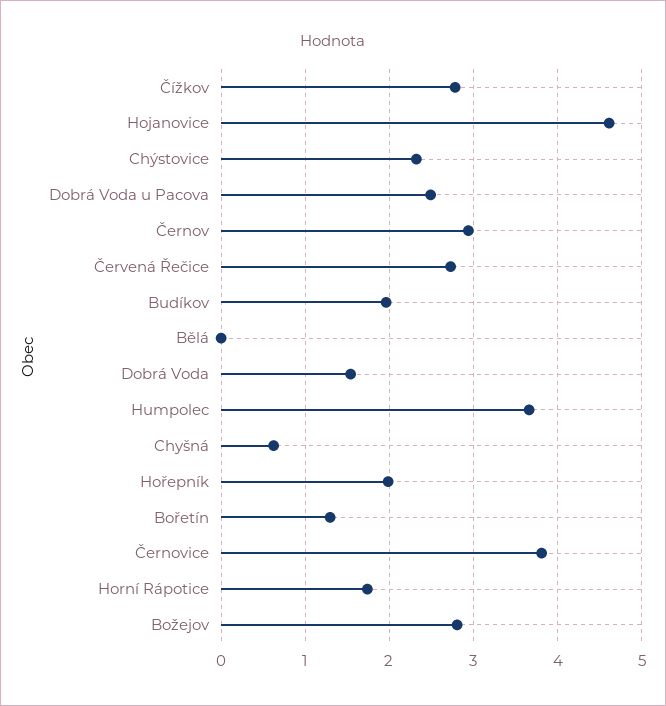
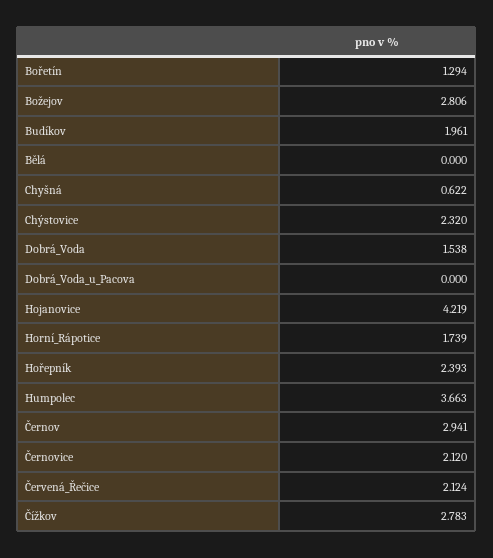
  {
    "Čížkov": 2.783,
-   "Hojanovice": 4.6,
+   "Hojanovice": 4.219,
    "Chýstovice": 2.32,
-   "Dobrá Voda u Pacova": 2.5,
+   "Dobrá Voda u Pacova": 0,
    "Černov": 2.941,
-   "Červená Řečice": 2.7,
+   "Červená Řečice": 2.124,
    "Budíkov": 1.961,
    "Bělá": 0,
    "Dobrá Voda": 1.538,
    "Humpolec": 3.663,
    "Chyšná": 0.622,
-   "Hořepník": 2,
+   "Hořepník": 2.393,
    "Bořetín": 1.294,
-   "Černovice": 3.8,
+   "Černovice": 2.12,
    "Horní Rápotice": 1.739,
    "Božejov": 2.806
  }

